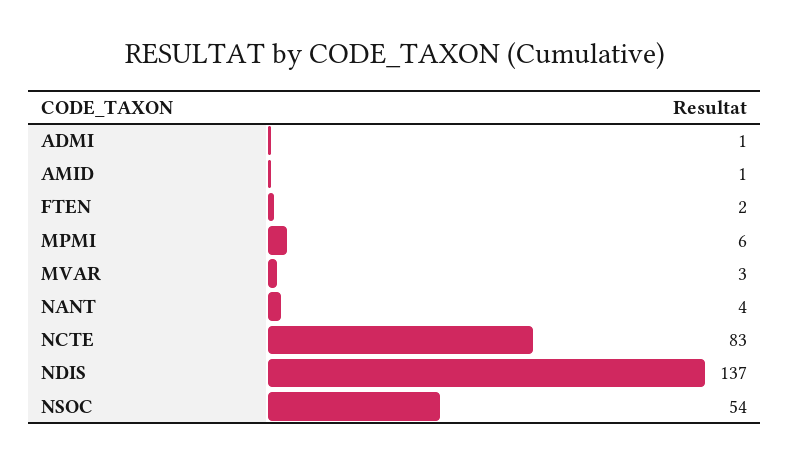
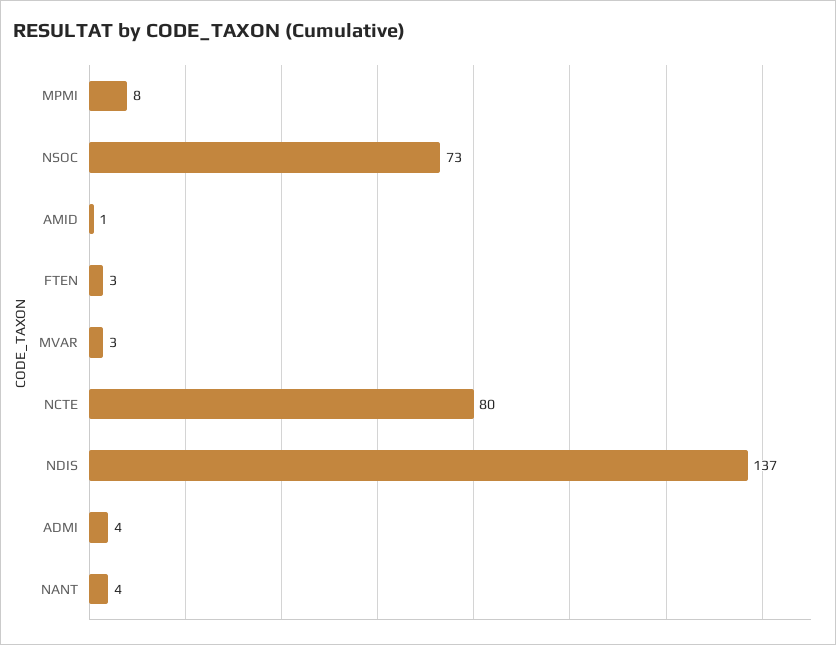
  {
-   "ADMI": 1,
+   "ADMI": 4,
    "AMID": 1,
-   "FTEN": 2,
+   "FTEN": 3,
-   "MPMI": 6,
+   "MPMI": 8,
    "MVAR": 3,
    "NANT": 4,
-   "NCTE": 83,
+   "NCTE": 80,
    "NDIS": 137,
-   "NSOC": 54
+   "NSOC": 73
  }

